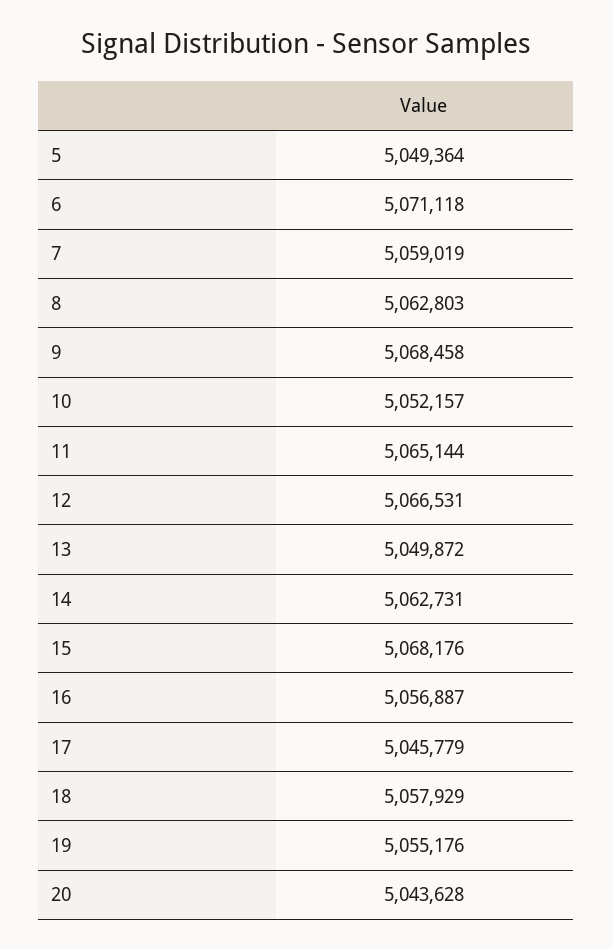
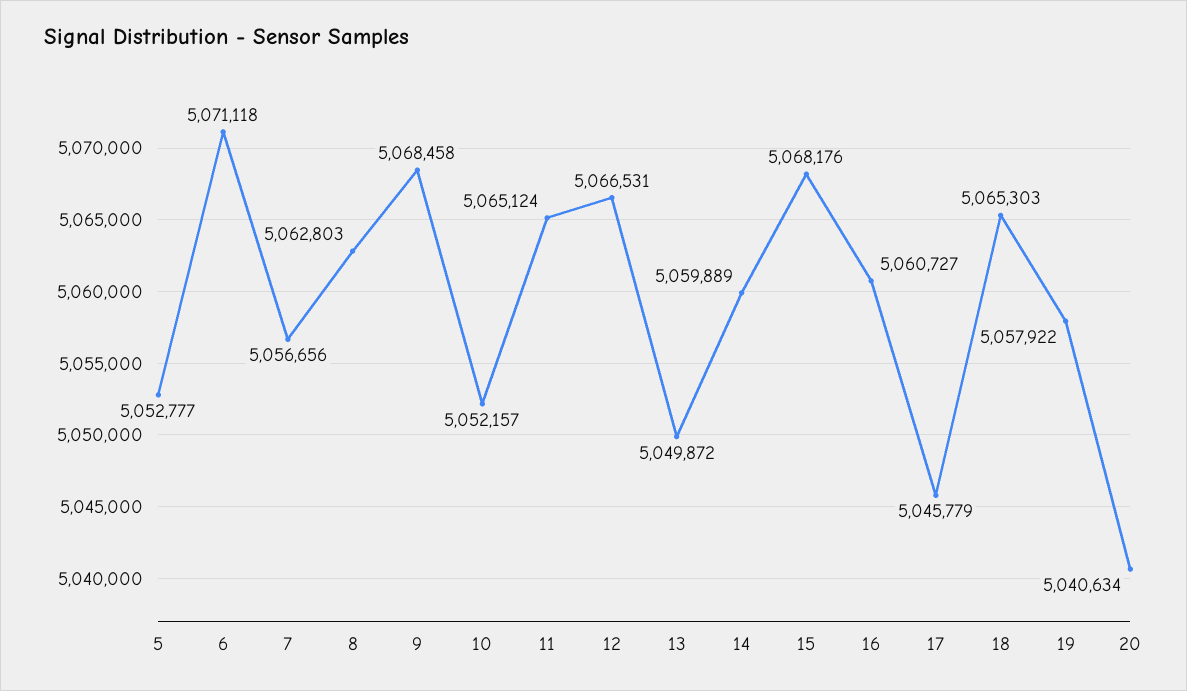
  {
-   "5": 5049364,
+   "5": 5052777,
    "6": 5071118,
-   "7": 5059019,
+   "7": 5056656,
    "8": 5062803,
    "9": 5068458,
    "10": 5052157,
-   "11": 5065144,
+   "11": 5065124,
    "12": 5066531,
    "13": 5049872,
-   "14": 5062731,
+   "14": 5059889,
    "15": 5068176,
-   "16": 5056887,
+   "16": 5060727,
    "17": 5045779,
-   "18": 5057929,
+   "18": 5065303,
-   "19": 5055176,
+   "19": 5057922,
-   "20": 5043628
+   "20": 5040634
  }

